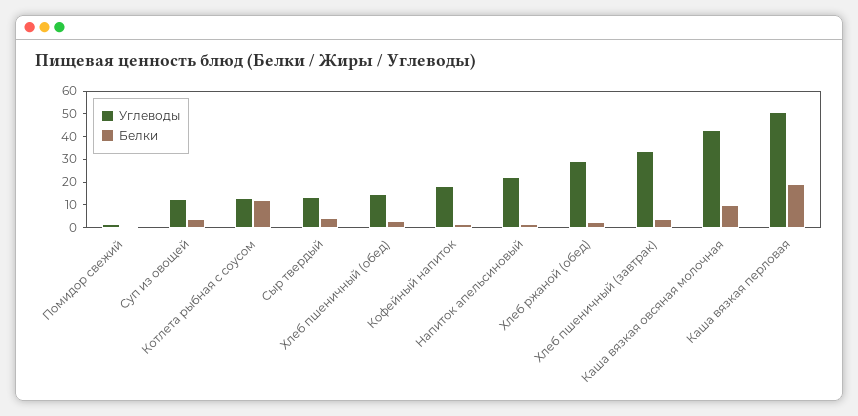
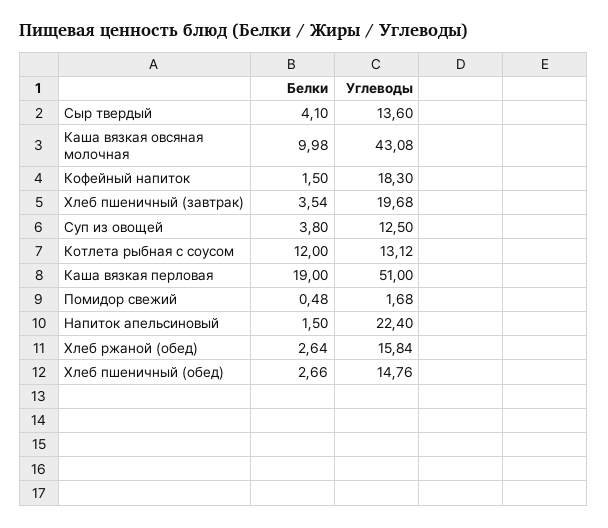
  {
    "Углеводы": {
      "Помидор свежий": 1.68,
      "Суп из овощей": 12.5,
      "Котлета рыбная с соусом": 13.12,
      "Сыр твердый": 13.6,
      "Хлеб пшеничный (обед)": 14.76,
      "Кофейный напиток": 18.3,
      "Напиток апельсиновый": 22.4,
-     "Хлеб ржаной (обед)": 30,
+     "Хлеб ржаной (обед)": 15.84,
-     "Хлеб пшеничный (завтрак)": 35,
+     "Хлеб пшеничный (завтрак)": 19.68,
      "Каша вязкая овсяная молочная": 43.08,
      "Каша вязкая перловая": 51
    },
    "Белки": {
      "Помидор свежий": 0.48,
      "Суп из овощей": 3.8,
      "Котлета рыбная с соусом": 12,
      "Сыр твердый": 4.1,
      "Хлеб пшеничный (обед)": 2.66,
      "Кофейный напиток": 1.5,
      "Напиток апельсиновый": 1.5,
      "Хлеб ржаной (обед)": 2.64,
      "Хлеб пшеничный (завтрак)": 3.54,
      "Каша вязкая овсяная молочная": 9.98,
      "Каша вязкая перловая": 19
    }
  }

